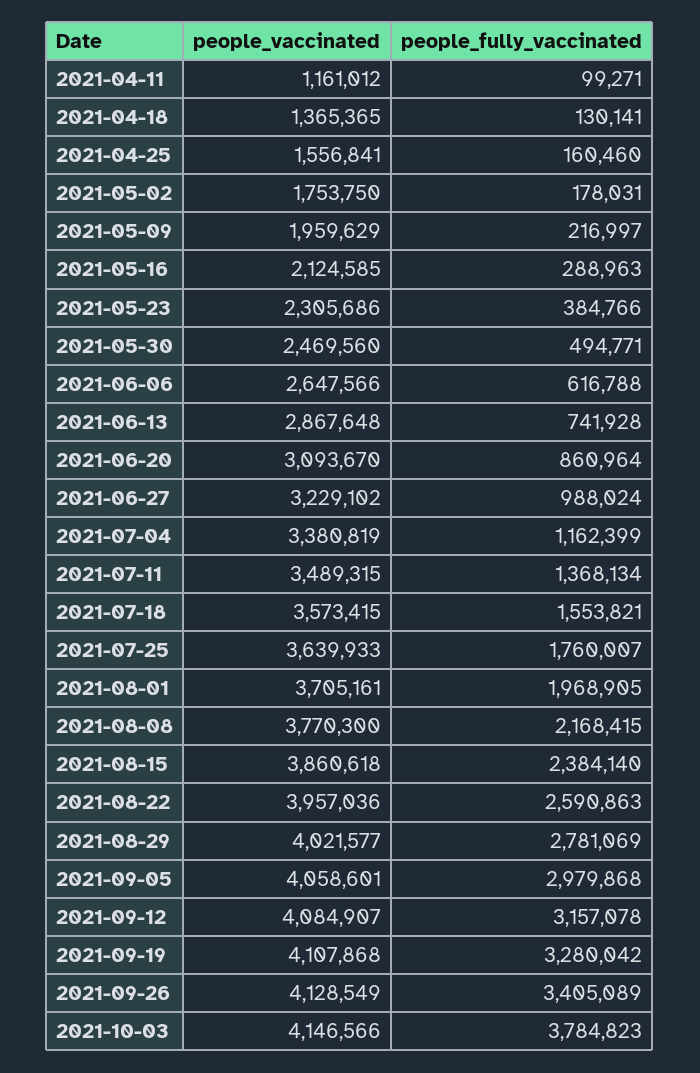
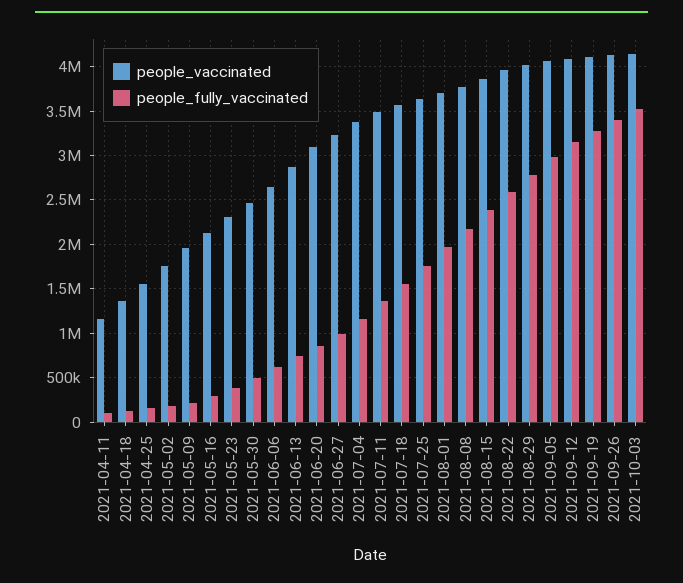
  {
    "people_vaccinated": {
      "2021-04-11": 1161012,
      "2021-04-18": 1365365,
      "2021-04-25": 1556841,
      "2021-05-02": 1753750,
      "2021-05-09": 1959629,
      "2021-05-16": 2124585,
      "2021-05-23": 2305686,
      "2021-05-30": 2469560,
      "2021-06-06": 2647566,
      "2021-06-13": 2867648,
      "2021-06-20": 3093670,
      "2021-06-27": 3229102,
      "2021-07-04": 3380819,
      "2021-07-11": 3489315,
      "2021-07-18": 3573415,
      "2021-07-25": 3639933,
      "2021-08-01": 3705161,
      "2021-08-08": 3770300,
      "2021-08-15": 3860618,
      "2021-08-22": 3957036,
      "2021-08-29": 4021577,
      "2021-09-05": 4058601,
      "2021-09-12": 4084907,
      "2021-09-19": 4107868,
      "2021-09-26": 4128549,
      "2021-10-03": 4146566
    },
    "people_fully_vaccinated": {
      "2021-04-11": 99271,
      "2021-04-18": 130141,
      "2021-04-25": 160460,
      "2021-05-02": 178031,
      "2021-05-09": 216997,
      "2021-05-16": 288963,
      "2021-05-23": 384766,
      "2021-05-30": 494771,
      "2021-06-06": 616788,
      "2021-06-13": 741928,
      "2021-06-20": 860964,
      "2021-06-27": 988024,
      "2021-07-04": 1162399,
      "2021-07-11": 1368134,
      "2021-07-18": 1553821,
      "2021-07-25": 1760007,
      "2021-08-01": 1968905,
      "2021-08-08": 2168415,
      "2021-08-15": 2384140,
      "2021-08-22": 2590863,
      "2021-08-29": 2781069,
      "2021-09-05": 2979868,
      "2021-09-12": 3157078,
      "2021-09-19": 3280042,
      "2021-09-26": 3405089,
-     "2021-10-03": 3784823
+     "2021-10-03": 3500000
    }
  }

